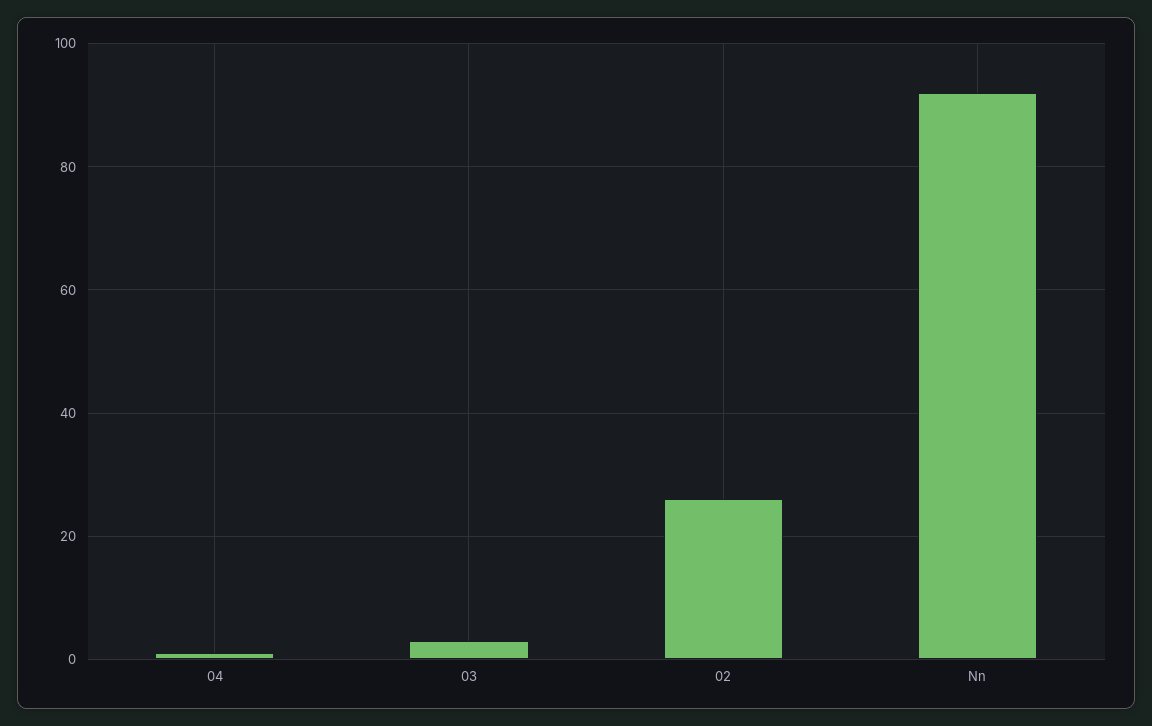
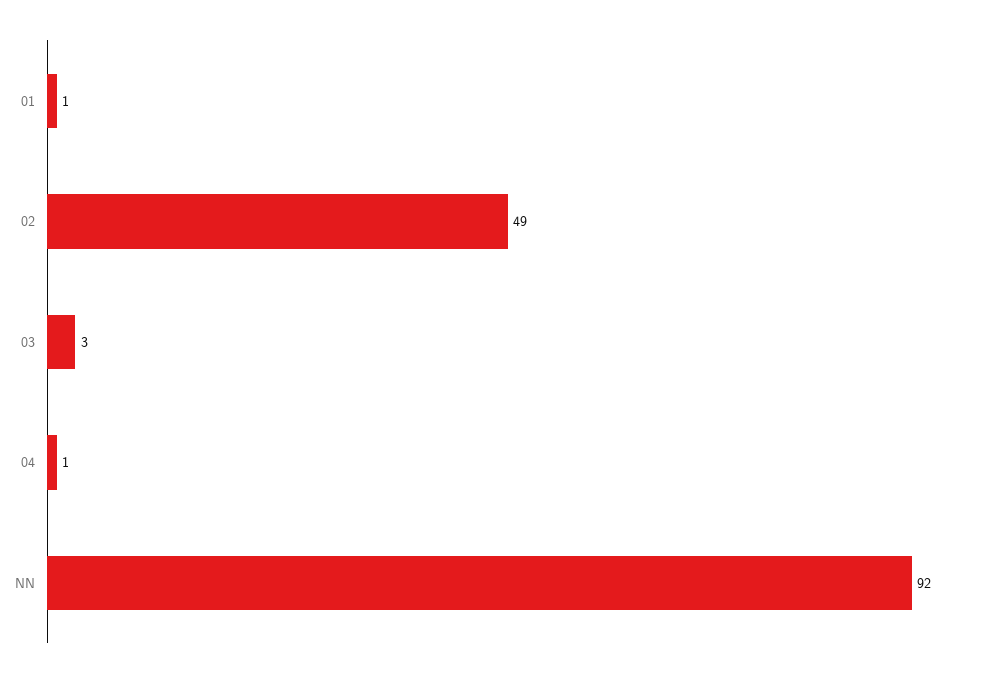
  {
    "04": 1,
    "03": 3,
-   "02": 25,
+   "02": 49,
-   "Nn": 92
+   "Nn": 92,
+   "01": 1
  }

